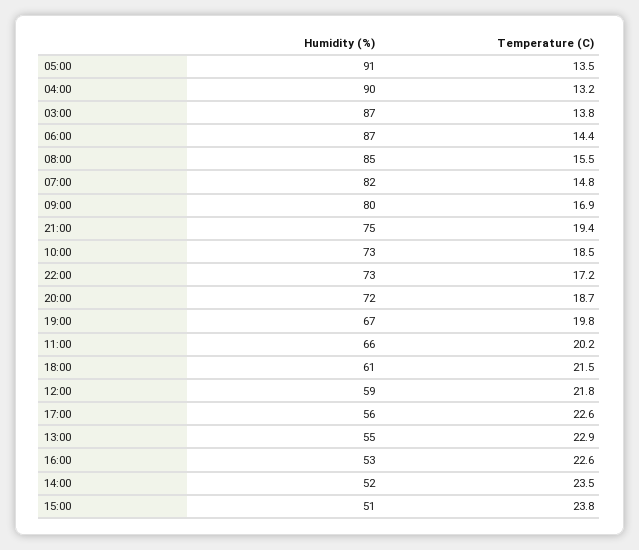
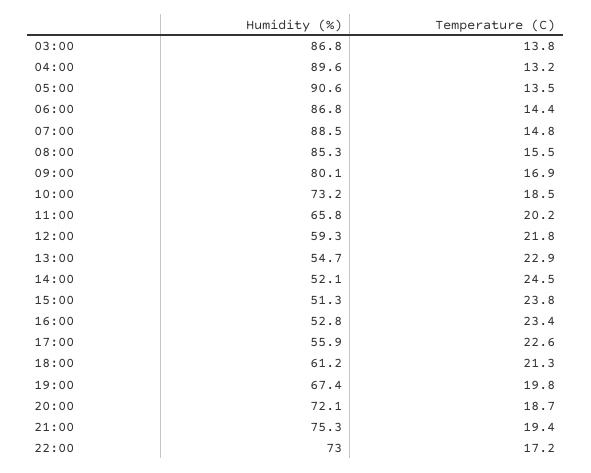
  {
    "Humidity (%)": {
      "05:00": 90.6,
      "04:00": 89.6,
      "03:00": 86.8,
      "06:00": 86.8,
      "08:00": 85.3,
-     "07:00": 82,
+     "07:00": 88.5,
      "09:00": 80.1,
      "21:00": 75.3,
      "10:00": 73.2,
      "22:00": 73,
      "20:00": 72.1,
      "19:00": 67.4,
      "11:00": 65.8,
      "18:00": 61.2,
      "12:00": 59.3,
      "17:00": 55.9,
      "13:00": 54.7,
      "16:00": 52.8,
      "14:00": 52.1,
      "15:00": 51.3
    },
    "Temperature (C)": {
      "05:00": 13.5,
      "04:00": 13.2,
      "03:00": 13.8,
      "06:00": 14.4,
      "08:00": 15.5,
      "07:00": 14.8,
      "09:00": 16.9,
      "21:00": 19.4,
      "10:00": 18.5,
      "22:00": 17.2,
      "20:00": 18.7,
      "19:00": 19.8,
      "11:00": 20.2,
-     "18:00": 21.5,
+     "18:00": 21.3,
      "12:00": 21.8,
      "17:00": 22.6,
      "13:00": 22.9,
-     "16:00": 22.6,
+     "16:00": 23.4,
-     "14:00": 23.5,
+     "14:00": 24.5,
      "15:00": 23.8
    }
  }

